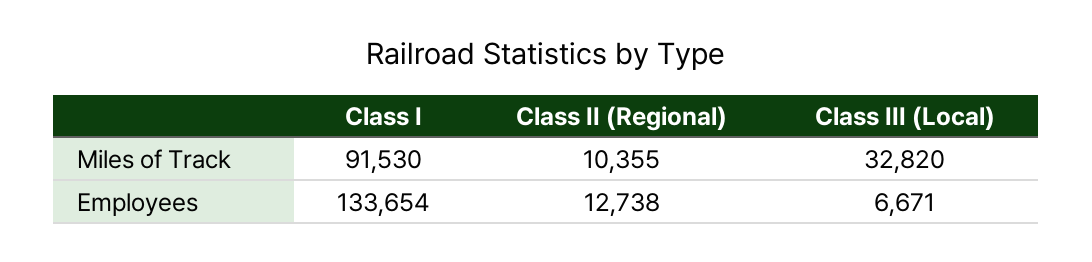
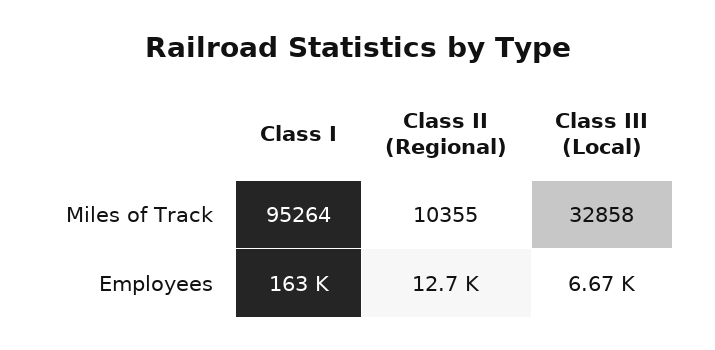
  {
    "Class I": {
-     "Miles of Track": 91530,
+     "Miles of Track": 95264,
-     "Employees": 133654
+     "Employees": 163000
    },
    "Class II (Regional)": {
      "Miles of Track": 10355,
      "Employees": 12738
    },
    "Class III (Local)": {
-     "Miles of Track": 32820,
+     "Miles of Track": 32858,
      "Employees": 6671
    }
  }

